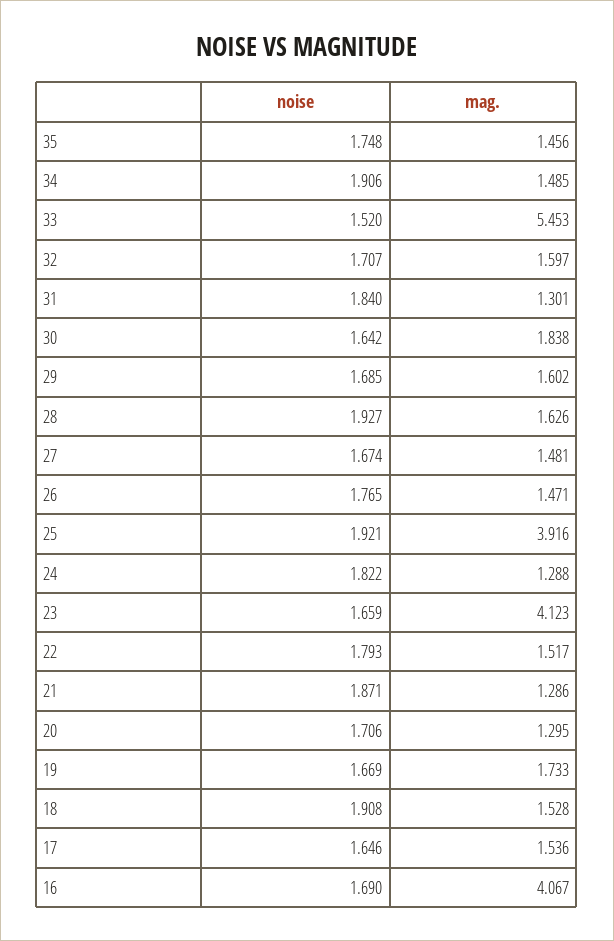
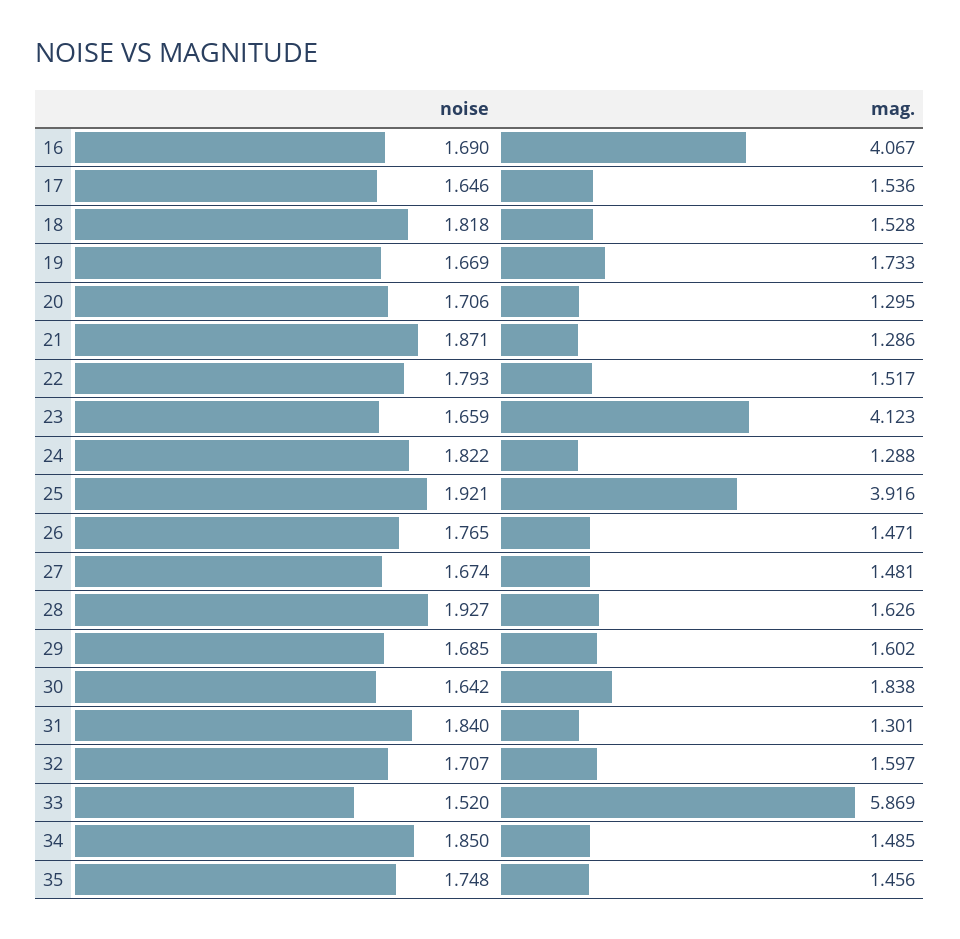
  {
    "noise": {
      "35": 1.748,
-     "34": 1.906,
+     "34": 1.85,
      "33": 1.52,
      "32": 1.707,
      "31": 1.84,
      "30": 1.642,
      "29": 1.685,
      "28": 1.927,
      "27": 1.674,
      "26": 1.765,
      "25": 1.921,
      "24": 1.822,
      "23": 1.659,
      "22": 1.793,
      "21": 1.871,
      "20": 1.706,
      "19": 1.669,
-     "18": 1.908,
+     "18": 1.818,
      "17": 1.646,
      "16": 1.69
    },
    "mag.": {
      "35": 1.456,
      "34": 1.485,
-     "33": 5.453,
+     "33": 5.869,
      "32": 1.597,
      "31": 1.301,
      "30": 1.838,
      "29": 1.602,
      "28": 1.626,
      "27": 1.481,
      "26": 1.471,
      "25": 3.916,
      "24": 1.288,
      "23": 4.123,
      "22": 1.517,
      "21": 1.286,
      "20": 1.295,
      "19": 1.733,
      "18": 1.528,
      "17": 1.536,
      "16": 4.067
    }
  }

